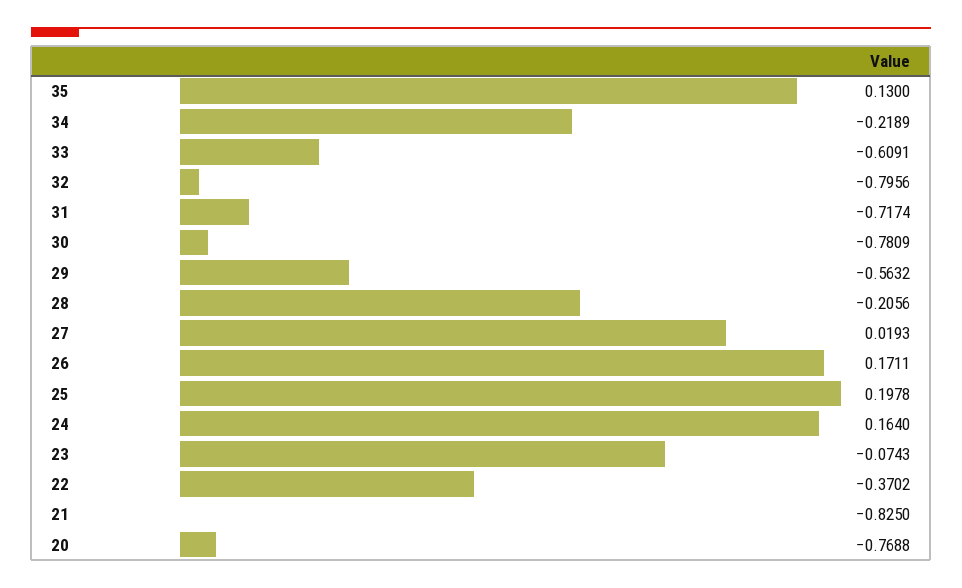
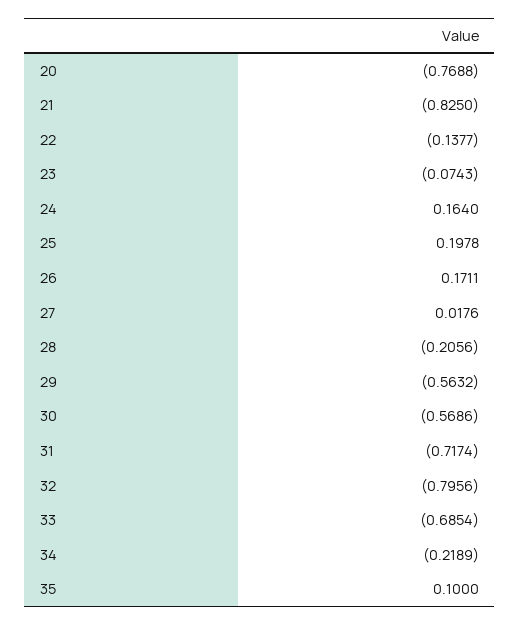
  {
-   "35": 0.13,
+   "35": 0.1,
    "34": -0.2189,
-   "33": -0.6091,
+   "33": -0.6854,
    "32": -0.7956,
    "31": -0.7174,
-   "30": -0.7809,
+   "30": -0.5686,
    "29": -0.5632,
    "28": -0.2056,
-   "27": 0.0193,
+   "27": 0.0176,
    "26": 0.1711,
    "25": 0.1978,
    "24": 0.164,
    "23": -0.0743,
-   "22": -0.3702,
+   "22": -0.1377,
    "21": -0.825,
    "20": -0.7688
  }

